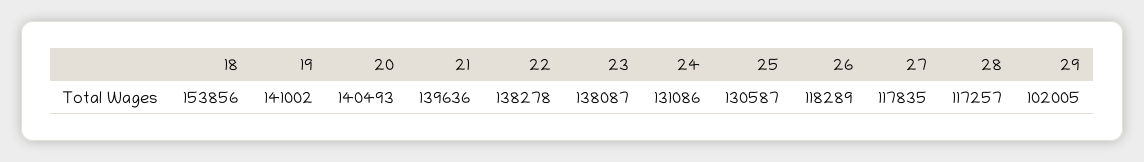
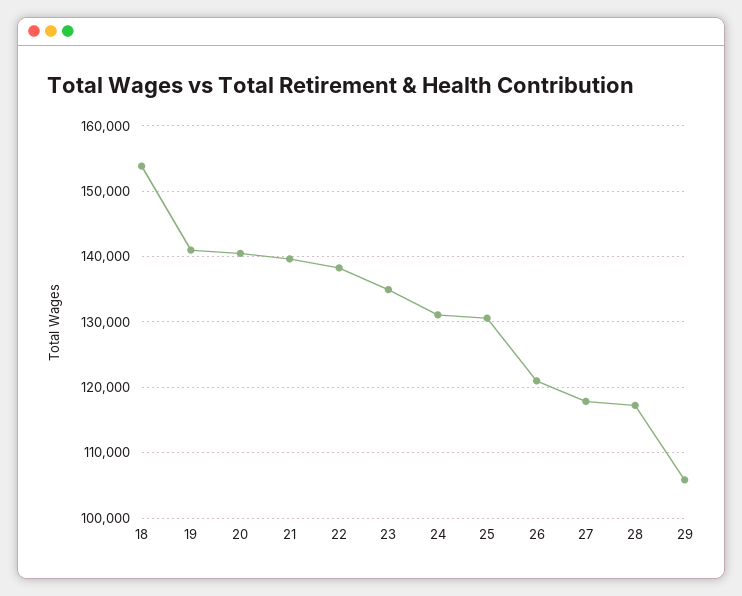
  {
    "18": 153856,
    "19": 141002,
    "20": 140493,
    "21": 139636,
    "22": 138278,
-   "23": 138087,
+   "23": 135000,
    "24": 131086,
    "25": 130587,
-   "26": 118289,
+   "26": 121000,
    "27": 117835,
    "28": 117257,
-   "29": 102005
+   "29": 106000
  }

